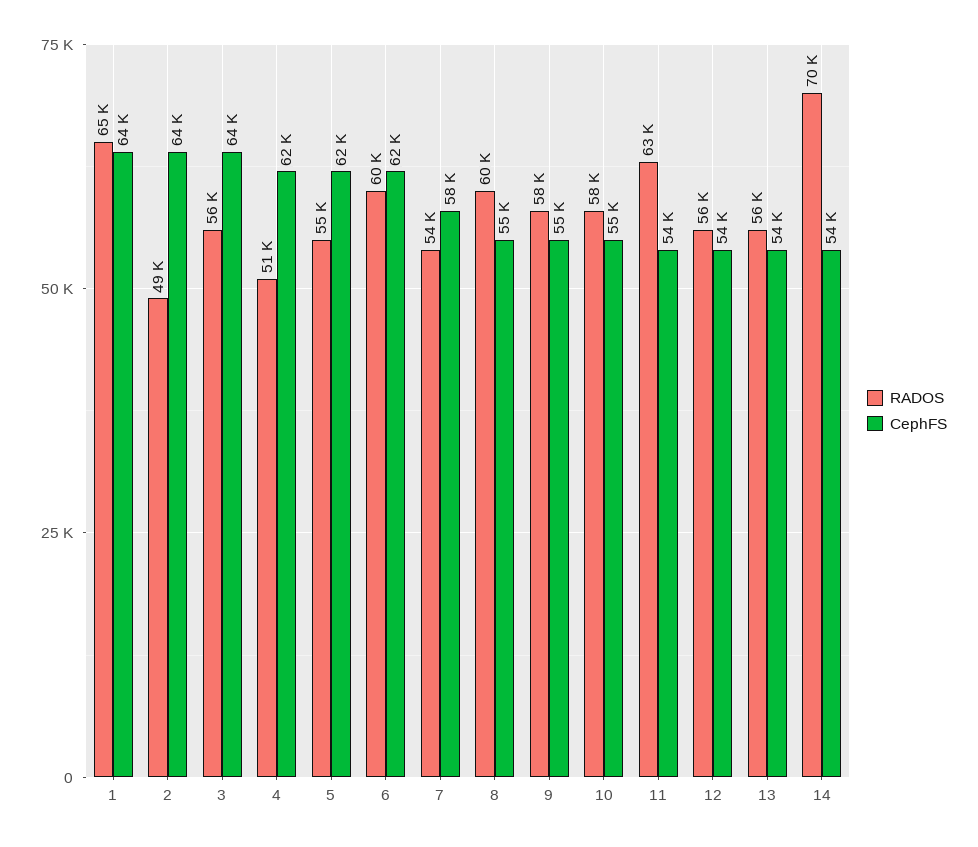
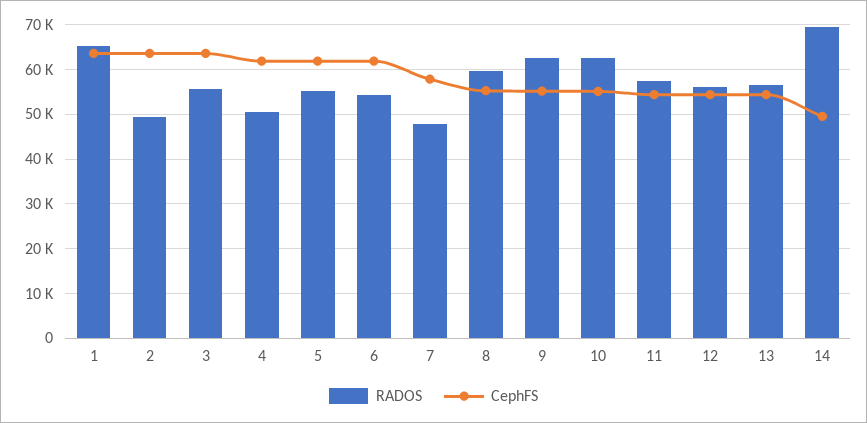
  {
    "RADOS": {
      "1": 65000,
      "2": 49000,
      "3": 56000,
      "4": 51000,
      "5": 55000,
-     "6": 60000,
+     "6": 54000,
-     "7": 54000,
+     "7": 48000,
      "8": 60000,
-     "9": 58000,
+     "9": 62000,
-     "10": 58000,
+     "10": 62000,
-     "11": 63000,
+     "11": 58000,
      "12": 56000,
      "13": 56000,
      "14": 70000
    },
    "CephFS": {
      "1": 64000,
      "2": 64000,
      "3": 64000,
      "4": 62000,
      "5": 62000,
      "6": 62000,
      "7": 58000,
      "8": 55000,
      "9": 55000,
      "10": 55000,
      "11": 54000,
      "12": 54000,
      "13": 54000,
-     "14": 54000
+     "14": 50000
    }
  }

